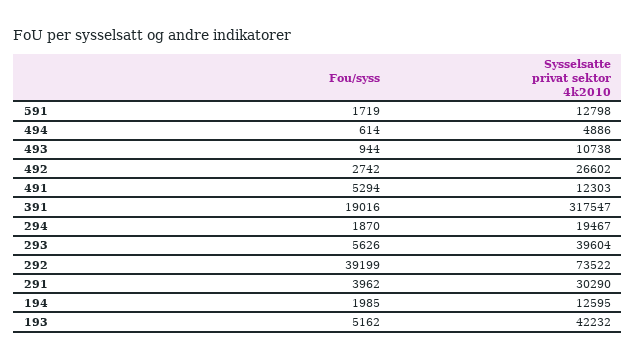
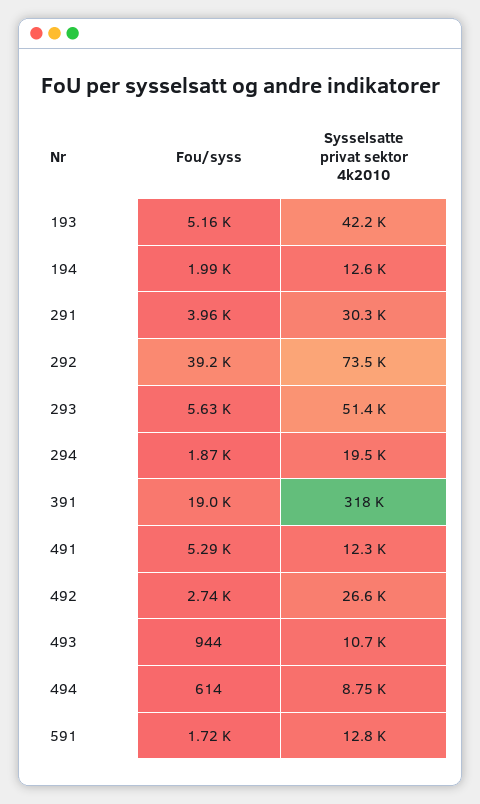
  {
    "Fou/syss": {
      "591": 1719,
      "494": 614,
      "493": 944,
      "492": 2742,
      "491": 5294,
      "391": 19016,
      "294": 1870,
      "293": 5626,
      "292": 39199,
      "291": 3962,
      "194": 1985,
      "193": 5162
    },
    "Sysselsatte privat sektor 4k2010": {
      "591": 12798,
-     "494": 4886,
+     "494": 8750,
      "493": 10738,
      "492": 26602,
      "491": 12303,
      "391": 317547,
      "294": 19467,
-     "293": 39604,
+     "293": 51400,
      "292": 73522,
      "291": 30290,
      "194": 12595,
      "193": 42232
    }
  }

